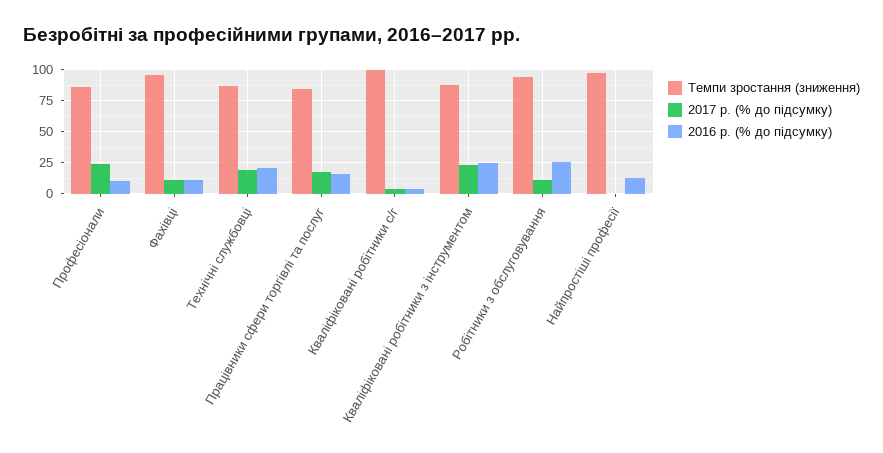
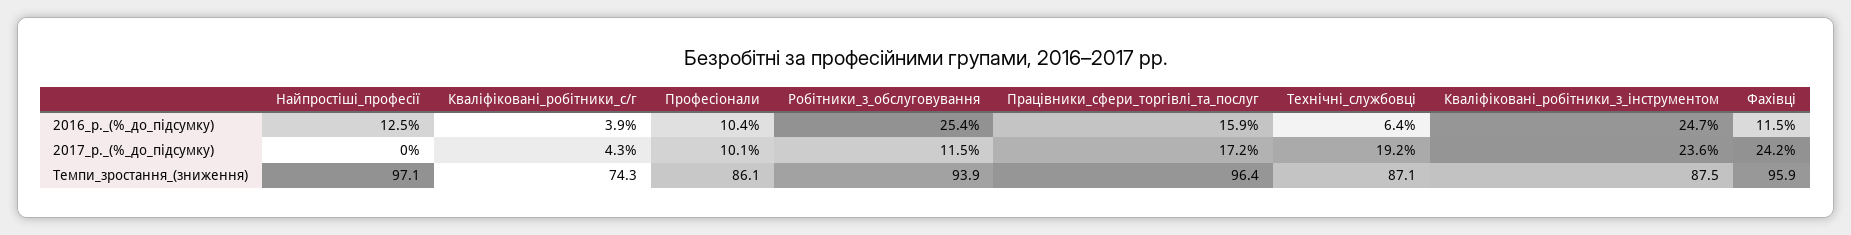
  {
    "Темпи зростання (зниження)": {
      "Професіонали": 86.1,
      "Фахівці": 95.9,
      "Технічні службовці": 87.1,
-     "Працівники сфери торгівлі та послуг": 85,
+     "Працівники сфери торгівлі та послуг": 96.4,
-     "Кваліфіковані робітники с/г": 100,
+     "Кваліфіковані робітники с/г": 74.3,
      "Кваліфіковані робітники з інструментом": 87.5,
      "Робітники з обслуговування": 93.9,
      "Найпростіші професії": 97.1
    },
    "2017 р. (% до підсумку)": {
-     "Професіонали": 25,
+     "Професіонали": 10.1,
-     "Фахівці": 10,
+     "Фахівці": 24.2,
      "Технічні службовці": 19.2,
      "Працівники сфери торгівлі та послуг": 17.2,
      "Кваліфіковані робітники с/г": 4.3,
      "Кваліфіковані робітники з інструментом": 23.6,
      "Робітники з обслуговування": 11.5,
      "Найпростіші професії": 0
    },
    "2016 р. (% до підсумку)": {
      "Професіонали": 10.4,
      "Фахівці": 11.5,
-     "Технічні службовці": 20,
+     "Технічні службовці": 6.4,
      "Працівники сфери торгівлі та послуг": 15.9,
      "Кваліфіковані робітники с/г": 3.9,
      "Кваліфіковані робітники з інструментом": 24.7,
      "Робітники з обслуговування": 25.4,
      "Найпростіші професії": 12.5
    }
  }

